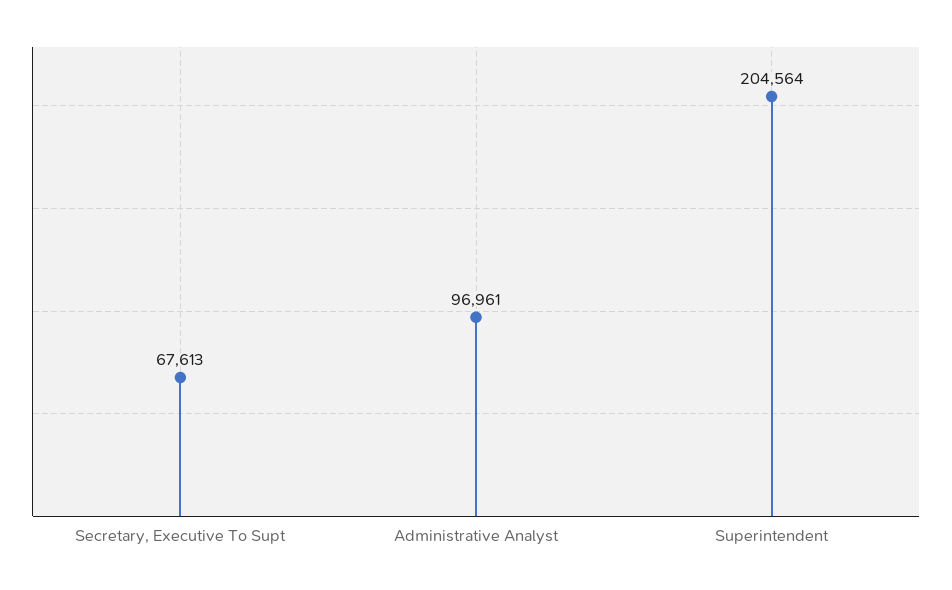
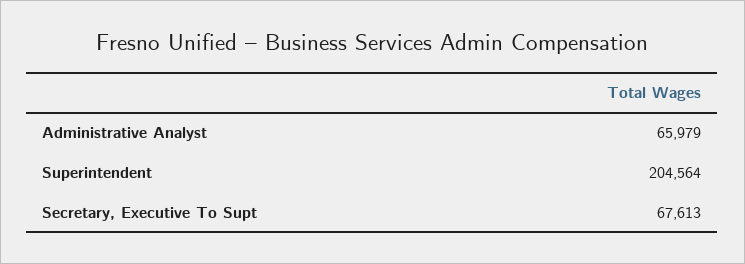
  {
    "Secretary, Executive To Supt": 67613,
-   "Administrative Analyst": 96961,
+   "Administrative Analyst": 65979,
    "Superintendent": 204564
  }

